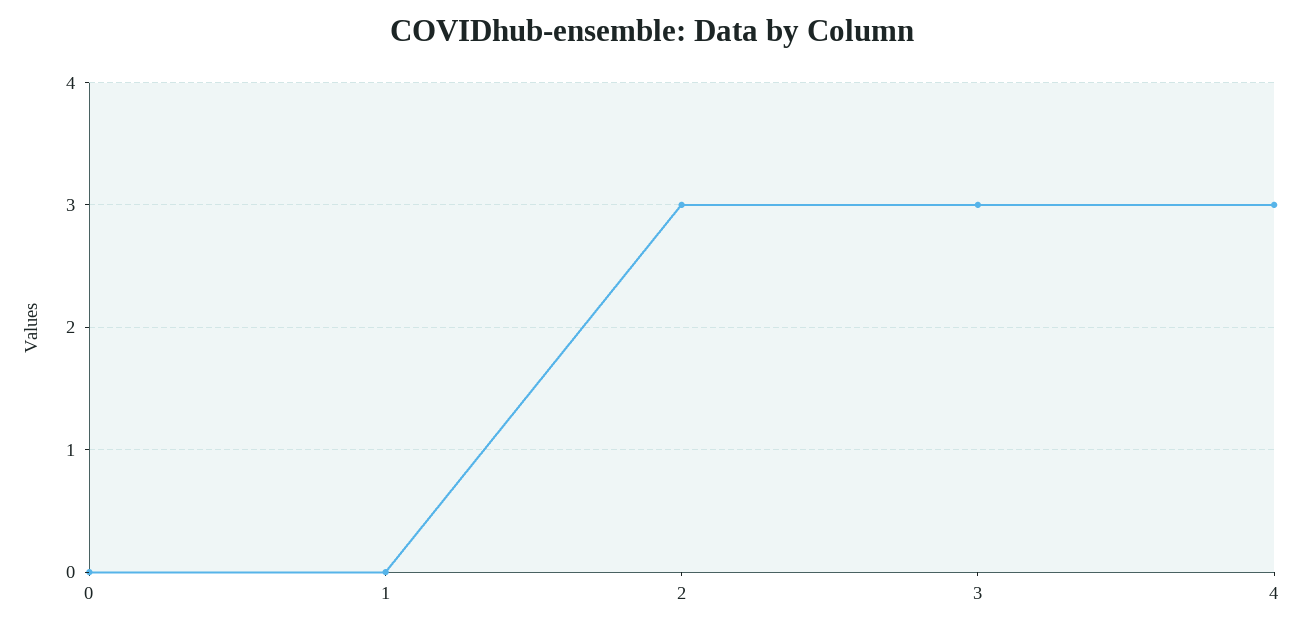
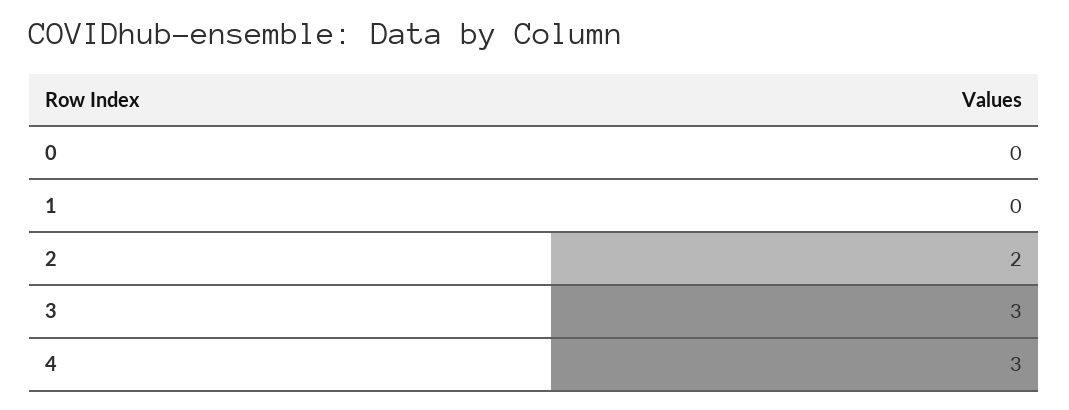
  {
    "0": 0,
    "1": 0,
-   "2": 3,
+   "2": 2,
    "3": 3,
    "4": 3
  }

